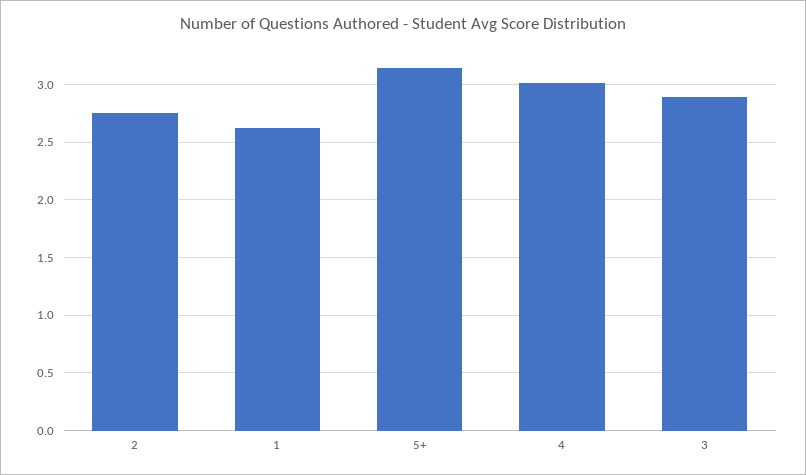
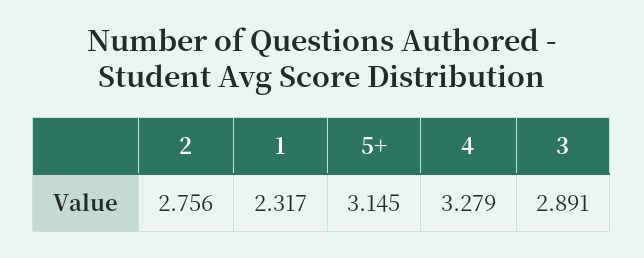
  {
    "2": 2.756,
-   "1": 2.6,
+   "1": 2.317,
    "5+": 3.145,
-   "4": 3,
+   "4": 3.279,
    "3": 2.891
  }

